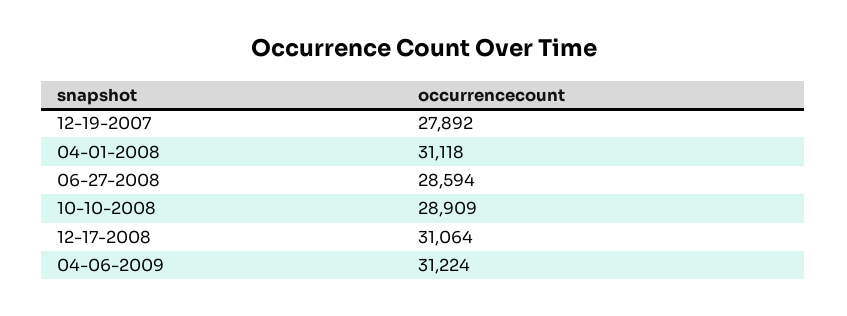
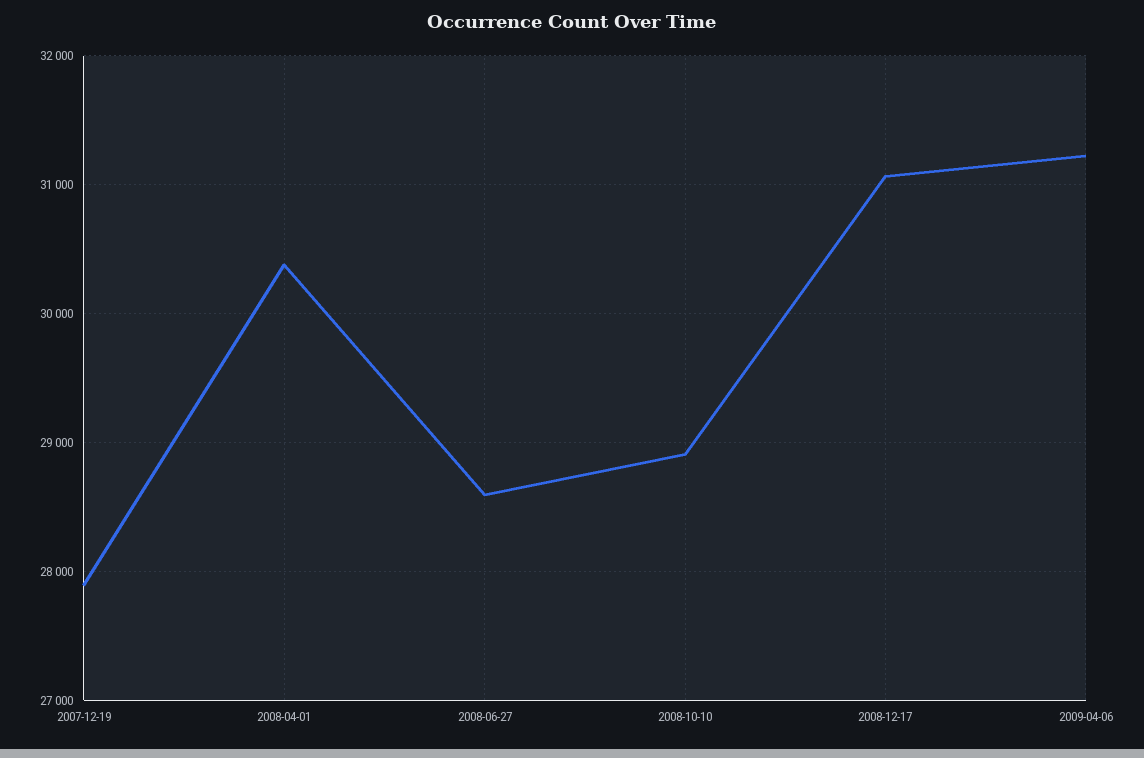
  {
    "12-19-2007": 27892,
-   "04-01-2008": 31118,
+   "04-01-2008": 30400,
    "06-27-2008": 28594,
    "10-10-2008": 28909,
    "12-17-2008": 31064,
    "04-06-2009": 31224
  }

